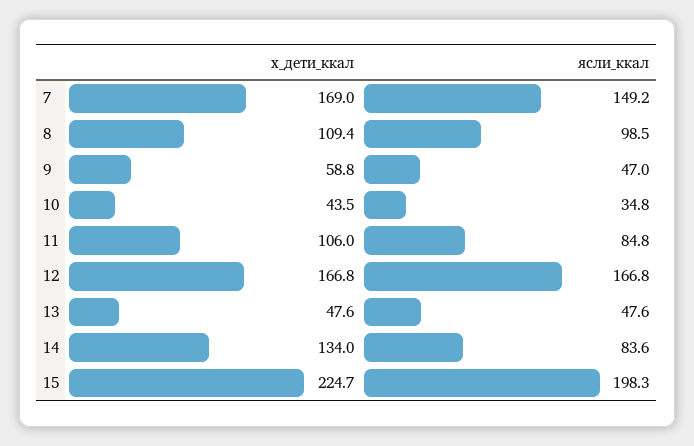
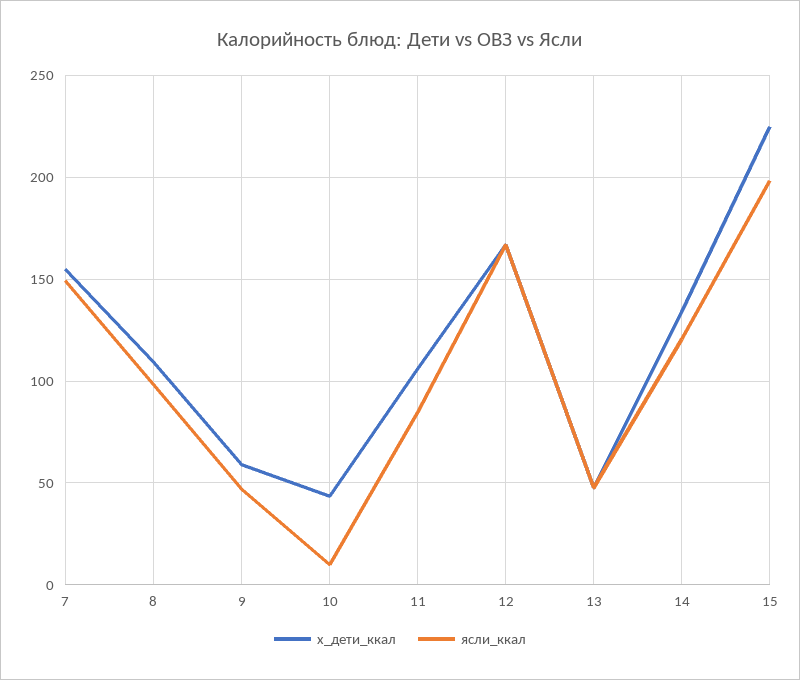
  {
    "x_дети_ккал": {
-     "7": 169,
+     "7": 155,
      "8": 109.4,
      "9": 58.8,
      "10": 43.5,
      "11": 106,
      "12": 166.8,
      "13": 47.6,
      "14": 134,
      "15": 224.7
    },
    "ясли_ккал": {
      "7": 149.2,
      "8": 98.5,
      "9": 47,
-     "10": 34.8,
+     "10": 10,
      "11": 84.8,
      "12": 166.8,
      "13": 47.6,
-     "14": 83.6,
+     "14": 120,
      "15": 198.3
    }
  }

